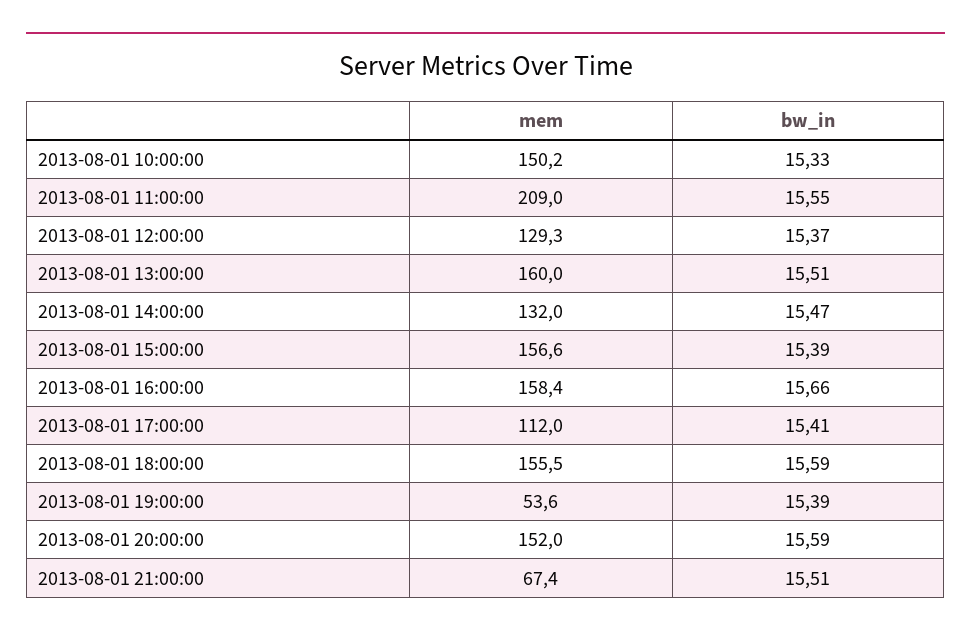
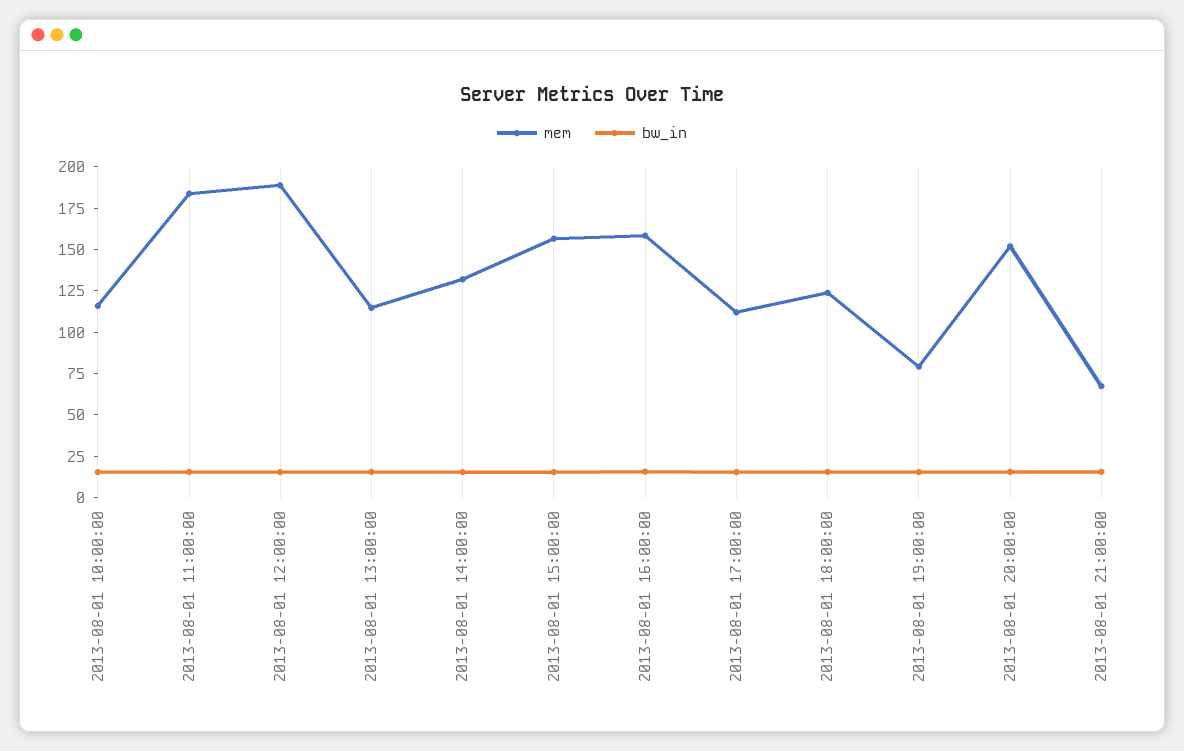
  {
    "mem": {
-     "2013-08-01 10:00:00": 150.2,
+     "2013-08-01 10:00:00": 115,
-     "2013-08-01 11:00:00": 209,
+     "2013-08-01 11:00:00": 185,
-     "2013-08-01 12:00:00": 129.3,
+     "2013-08-01 12:00:00": 190,
-     "2013-08-01 13:00:00": 160,
+     "2013-08-01 13:00:00": 115,
      "2013-08-01 14:00:00": 132,
      "2013-08-01 15:00:00": 156.6,
      "2013-08-01 16:00:00": 158.4,
      "2013-08-01 17:00:00": 112,
-     "2013-08-01 18:00:00": 155.5,
+     "2013-08-01 18:00:00": 125,
-     "2013-08-01 19:00:00": 53.6,
+     "2013-08-01 19:00:00": 80,
      "2013-08-01 20:00:00": 152,
      "2013-08-01 21:00:00": 67.4
    },
    "bw_in": {
      "2013-08-01 10:00:00": 15.33,
      "2013-08-01 11:00:00": 15.55,
      "2013-08-01 12:00:00": 15.37,
      "2013-08-01 13:00:00": 15.51,
      "2013-08-01 14:00:00": 15.47,
      "2013-08-01 15:00:00": 15.39,
      "2013-08-01 16:00:00": 15.66,
      "2013-08-01 17:00:00": 15.41,
      "2013-08-01 18:00:00": 15.59,
      "2013-08-01 19:00:00": 15.39,
      "2013-08-01 20:00:00": 15.59,
      "2013-08-01 21:00:00": 15.51
    }
  }

